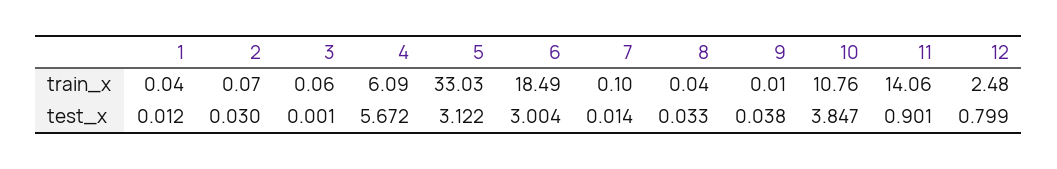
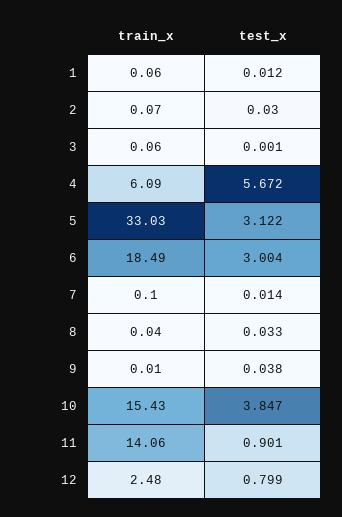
  {
    "1": {
-     "train_x": 0.04,
+     "train_x": 0.06,
      "test_x": 0.012
    },
    "2": {
      "train_x": 0.07,
      "test_x": 0.03
    },
    "3": {
      "train_x": 0.06,
      "test_x": 0.001
    },
    "4": {
      "train_x": 6.09,
      "test_x": 5.672
    },
    "5": {
      "train_x": 33.03,
      "test_x": 3.122
    },
    "6": {
      "train_x": 18.49,
      "test_x": 3.004
    },
    "7": {
      "train_x": 0.1,
      "test_x": 0.014
    },
    "8": {
      "train_x": 0.04,
      "test_x": 0.033
    },
    "9": {
      "train_x": 0.01,
      "test_x": 0.038
    },
    "10": {
-     "train_x": 10.76,
+     "train_x": 15.43,
      "test_x": 3.847
    },
    "11": {
      "train_x": 14.06,
      "test_x": 0.901
    },
    "12": {
      "train_x": 2.48,
      "test_x": 0.799
    }
  }

